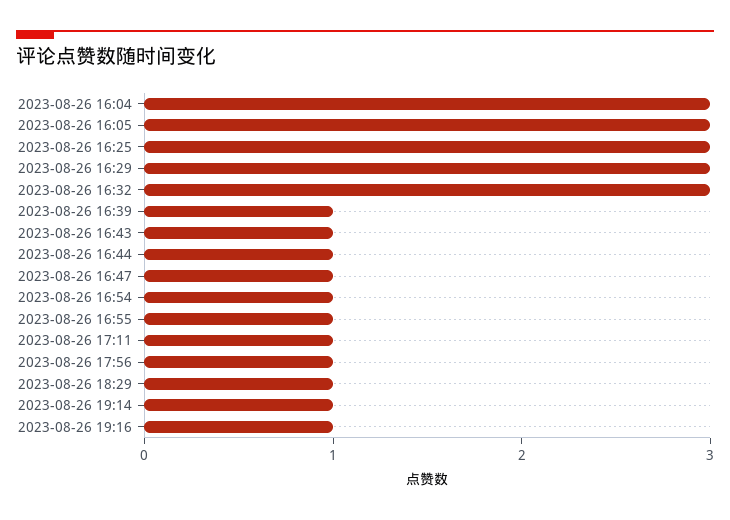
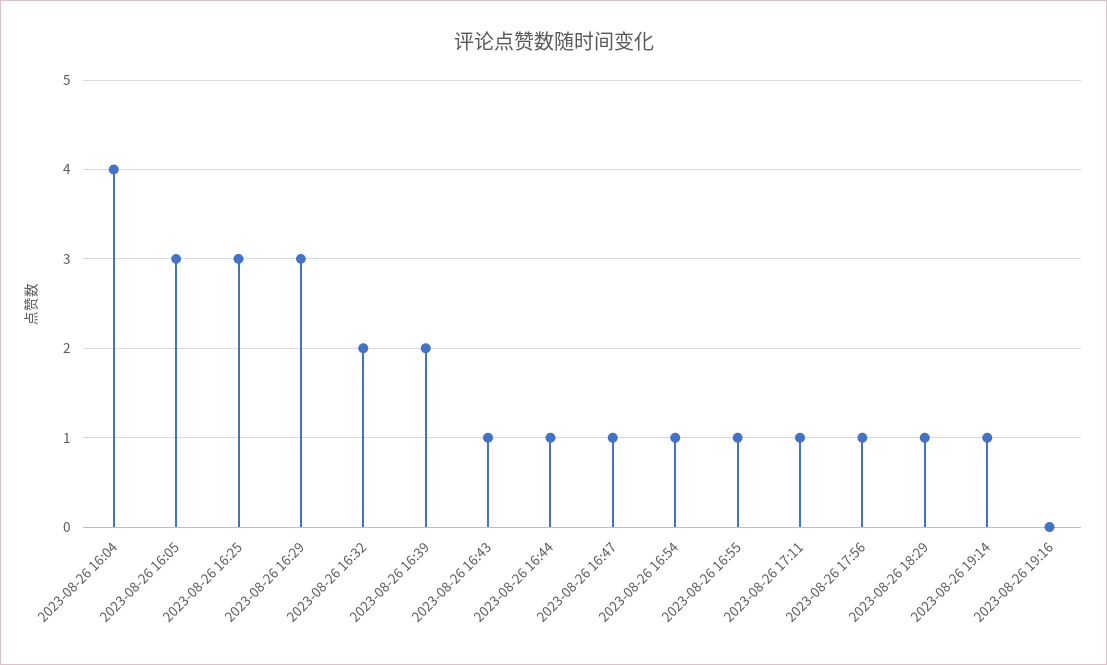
  {
-   "2023-08-26 16:04": 3,
+   "2023-08-26 16:04": 4,
    "2023-08-26 16:05": 3,
    "2023-08-26 16:25": 3,
    "2023-08-26 16:29": 3,
-   "2023-08-26 16:32": 3,
+   "2023-08-26 16:32": 2,
-   "2023-08-26 16:39": 1,
+   "2023-08-26 16:39": 2,
    "2023-08-26 16:43": 1,
    "2023-08-26 16:44": 1,
    "2023-08-26 16:47": 1,
    "2023-08-26 16:54": 1,
    "2023-08-26 16:55": 1,
    "2023-08-26 17:11": 1,
    "2023-08-26 17:56": 1,
    "2023-08-26 18:29": 1,
    "2023-08-26 19:14": 1,
-   "2023-08-26 19:16": 1
+   "2023-08-26 19:16": 0
  }

